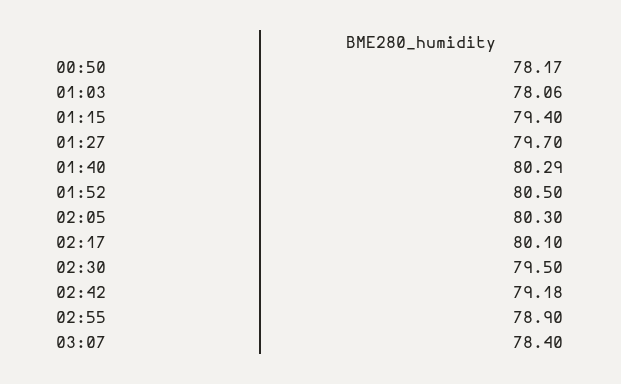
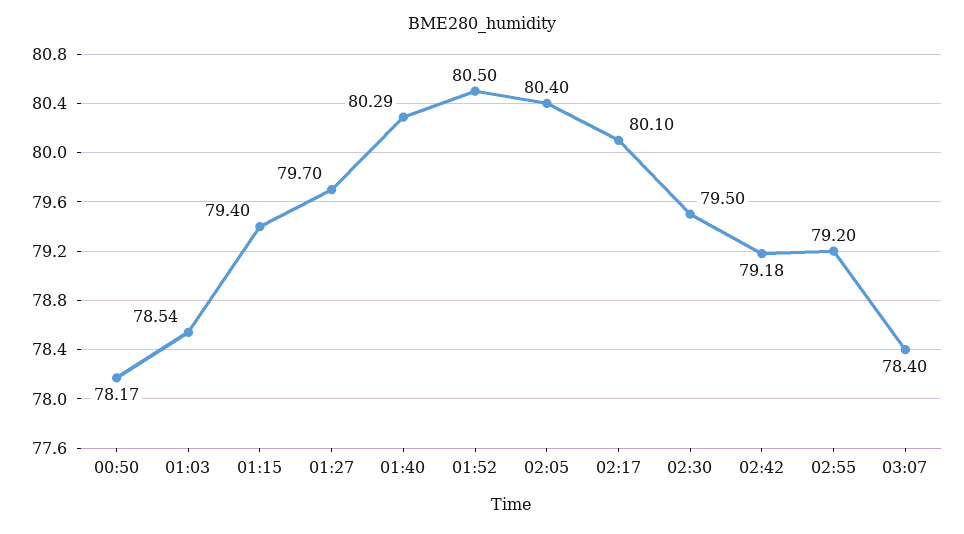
  {
    "00:50": 78.17,
-   "01:03": 78.06,
+   "01:03": 78.54,
    "01:15": 79.4,
    "01:27": 79.7,
    "01:40": 80.29,
    "01:52": 80.5,
-   "02:05": 80.3,
+   "02:05": 80.4,
    "02:17": 80.1,
    "02:30": 79.5,
    "02:42": 79.18,
-   "02:55": 78.9,
+   "02:55": 79.2,
    "03:07": 78.4
  }

